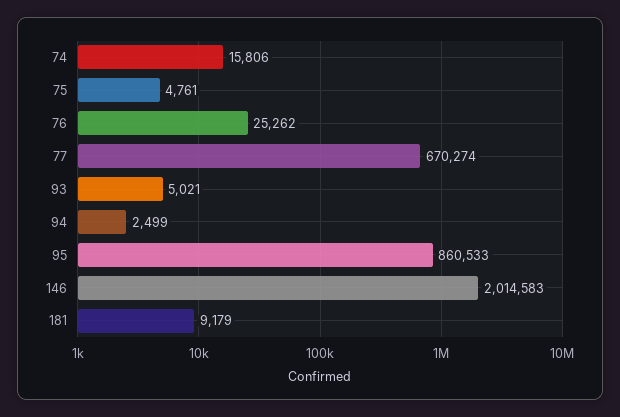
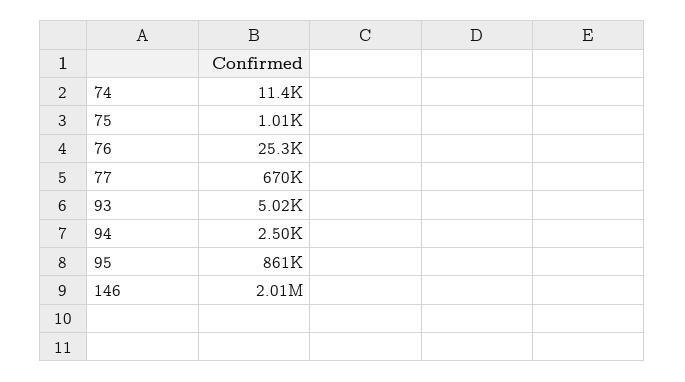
  {
-   "74": 15806,
+   "74": 11400,
-   "75": 4761,
+   "75": 1010,
    "76": 25262,
    "77": 670274,
    "93": 5021,
    "94": 2499,
    "95": 860533,
-   "146": 2014583,
+   "146": 2014583
-   "181": 9179
  }

